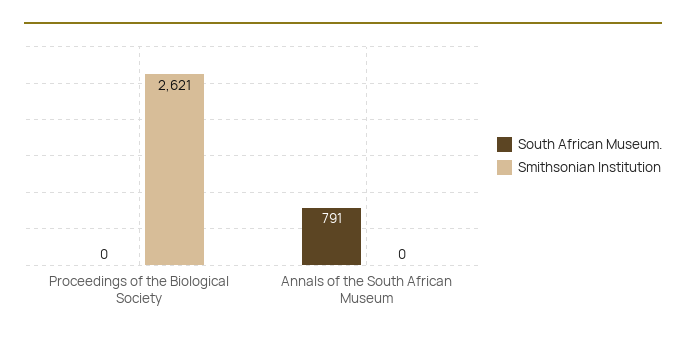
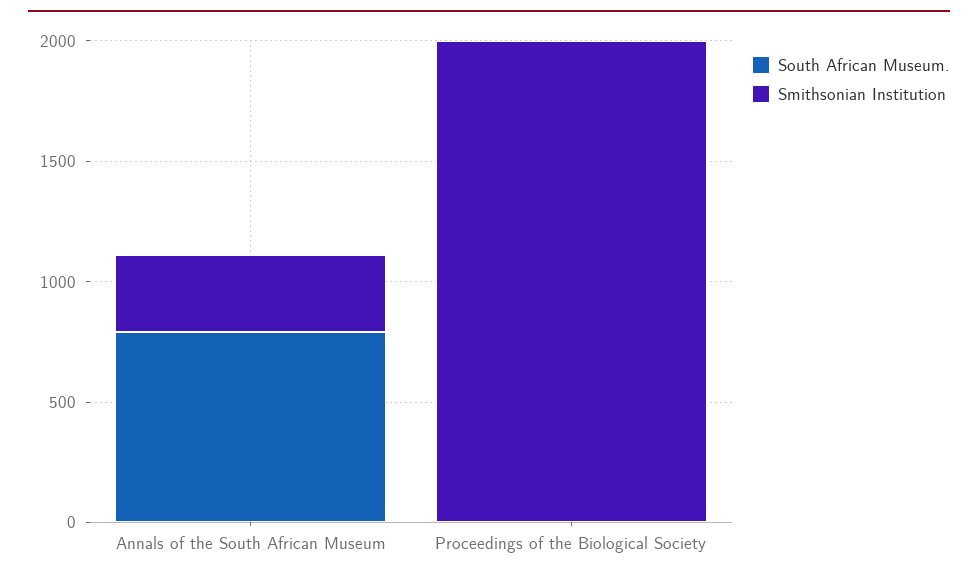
  {
    "South African Museum.": {
      "Proceedings of the Biological Society": 0,
      "Annals of the South African Museum": 791
    },
    "Smithsonian Institution": {
-     "Proceedings of the Biological Society": 2621,
+     "Proceedings of the Biological Society": 2000,
-     "Annals of the South African Museum": 0
+     "Annals of the South African Museum": 300
    }
  }

